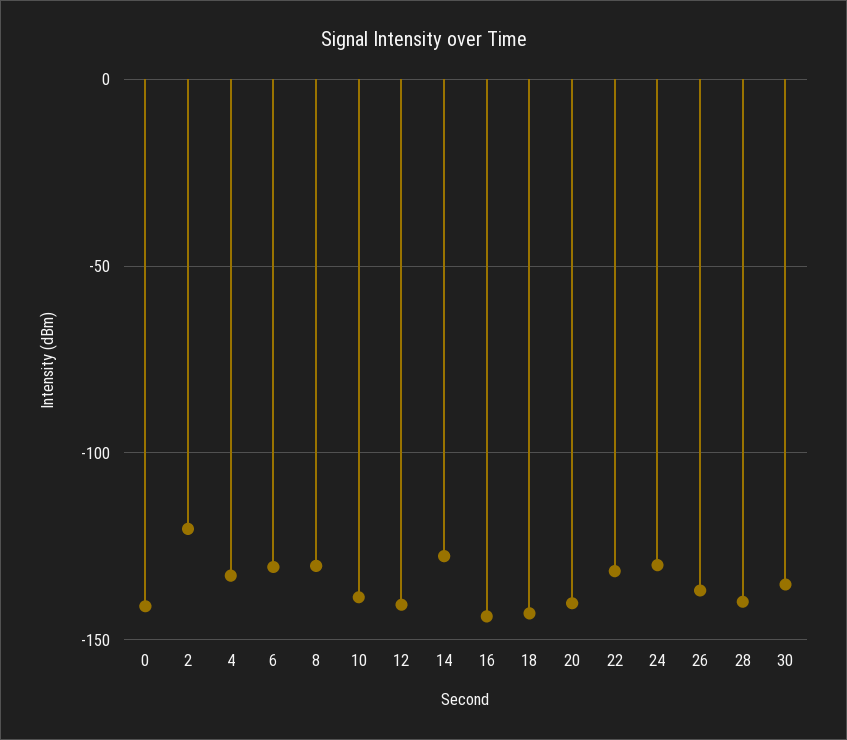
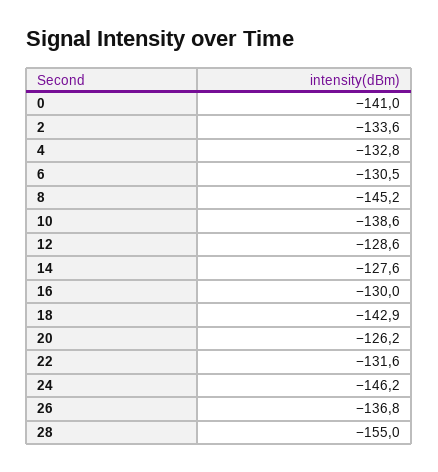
  {
    "0": -141,
-   "2": -120,
+   "2": -133.6,
    "4": -132.8,
    "6": -130.5,
-   "8": -130,
+   "8": -145.2,
    "10": -138.6,
-   "12": -140,
+   "12": -128.6,
    "14": -127.6,
-   "16": -145,
+   "16": -130,
    "18": -142.9,
-   "20": -140,
+   "20": -126.2,
    "22": -131.6,
-   "24": -130,
+   "24": -146.2,
    "26": -136.8,
-   "28": -140,
+   "28": -155
-   "30": -135
  }

